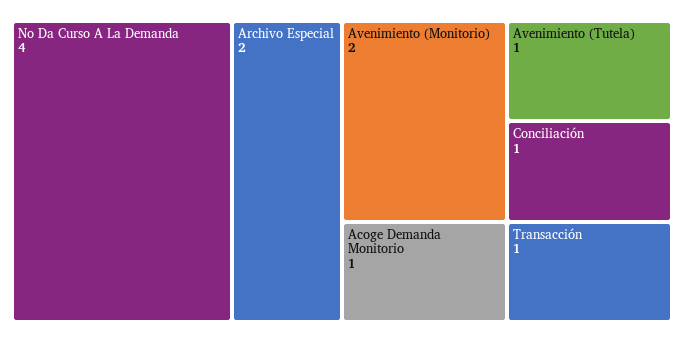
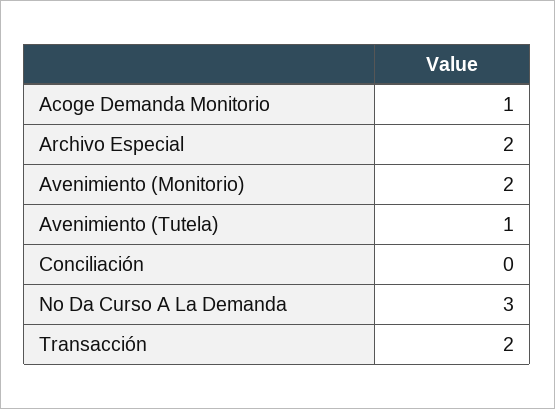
  {
-   "No Da Curso A La Demanda": 4,
+   "No Da Curso A La Demanda": 3,
    "Archivo Especial": 2,
    "Avenimiento (Monitorio)": 2,
    "Acoge Demanda Monitorio": 1,
    "Avenimiento (Tutela)": 1,
-   "Conciliación": 1,
+   "Conciliación": 0,
-   "Transacción": 1
+   "Transacción": 2
  }

